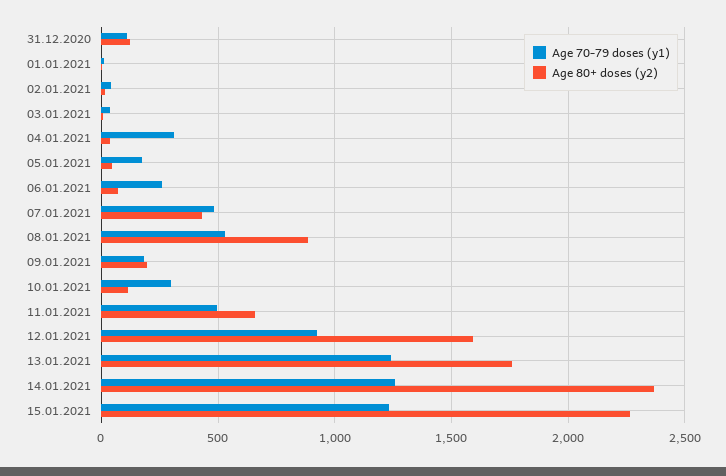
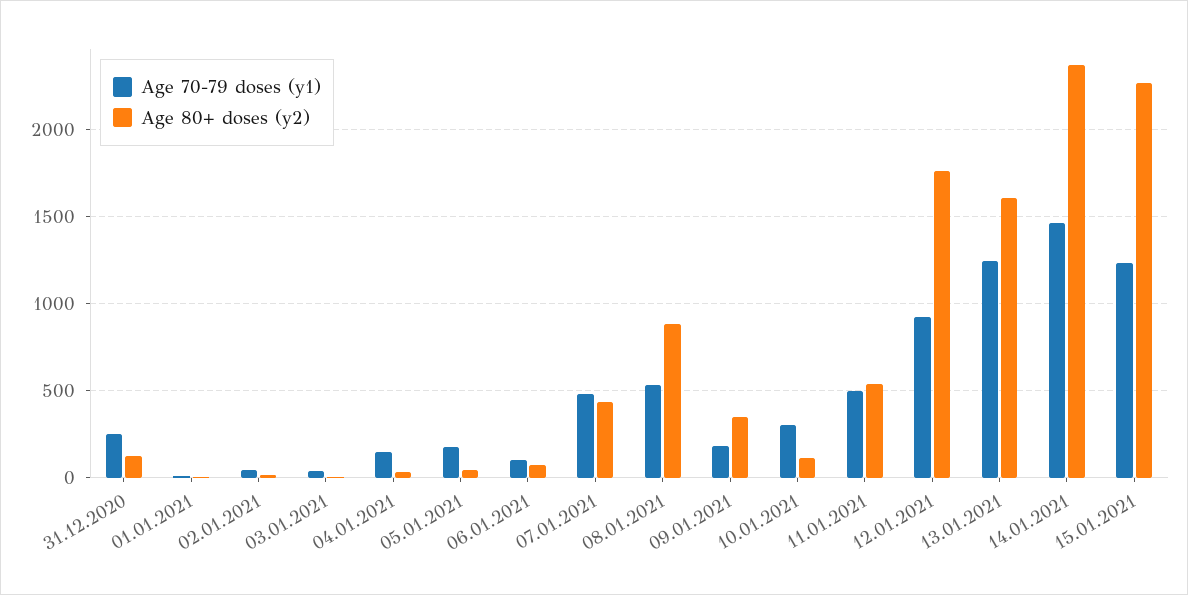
  {
    "Age 70-79 doses (y1)": {
-     "31.12.2020": 100,
+     "31.12.2020": 250,
      "01.01.2021": 0,
      "02.01.2021": 50,
      "03.01.2021": 50,
-     "04.01.2021": 300,
+     "04.01.2021": 150,
      "05.01.2021": 200,
-     "06.01.2021": 250,
+     "06.01.2021": 100,
      "07.01.2021": 500,
      "08.01.2021": 550,
      "09.01.2021": 200,
      "10.01.2021": 300,
      "11.01.2021": 500,
      "12.01.2021": 950,
      "13.01.2021": 1250,
-     "14.01.2021": 1250,
+     "14.01.2021": 1450,
      "15.01.2021": 1250
    },
    "Age 80+ doses (y2)": {
      "31.12.2020": 100,
      "01.01.2021": 0,
      "02.01.2021": 0,
      "03.01.2021": 0,
      "04.01.2021": 50,
      "05.01.2021": 50,
      "06.01.2021": 50,
      "07.01.2021": 450,
      "08.01.2021": 900,
-     "09.01.2021": 200,
+     "09.01.2021": 350,
      "10.01.2021": 100,
-     "11.01.2021": 650,
+     "11.01.2021": 550,
-     "12.01.2021": 1600,
+     "12.01.2021": 1750,
-     "13.01.2021": 1750,
+     "13.01.2021": 1600,
      "14.01.2021": 2350,
      "15.01.2021": 2250
    }
  }

